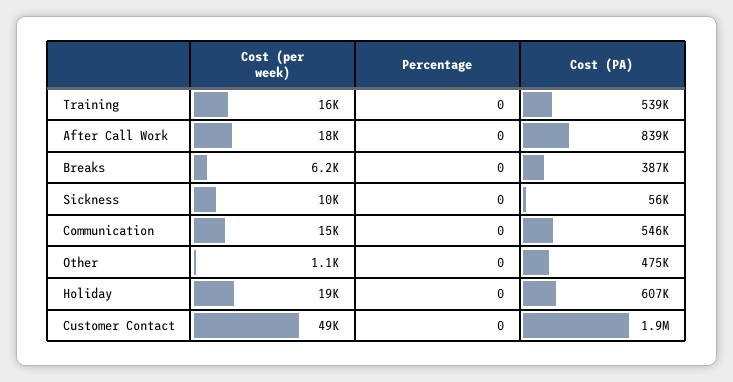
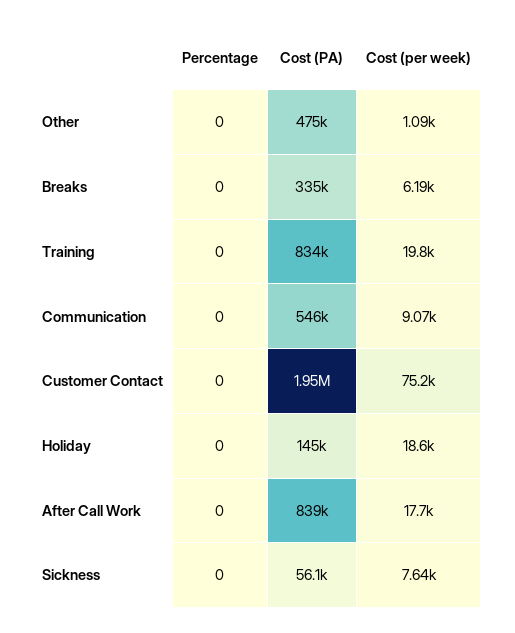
  {
    "Cost (per week)": {
-     "Training": 16000,
+     "Training": 19800,
      "After Call Work": 17700,
      "Breaks": 6190,
-     "Sickness": 10000,
+     "Sickness": 7640,
-     "Communication": 15000,
+     "Communication": 9070,
      "Other": 1090,
      "Holiday": 18600,
-     "Customer Contact": 49000
+     "Customer Contact": 75200
    },
    "Percentage": {
      "Training": 0,
      "After Call Work": 0,
      "Breaks": 0,
      "Sickness": 0,
      "Communication": 0,
      "Other": 0,
      "Holiday": 0,
      "Customer Contact": 0
    },
    "Cost (PA)": {
-     "Training": 539000,
+     "Training": 834000,
      "After Call Work": 839000,
-     "Breaks": 387000,
+     "Breaks": 335000,
      "Sickness": 56100,
      "Communication": 546000,
      "Other": 475000,
-     "Holiday": 607000,
+     "Holiday": 145000,
      "Customer Contact": 1950000
    }
  }

